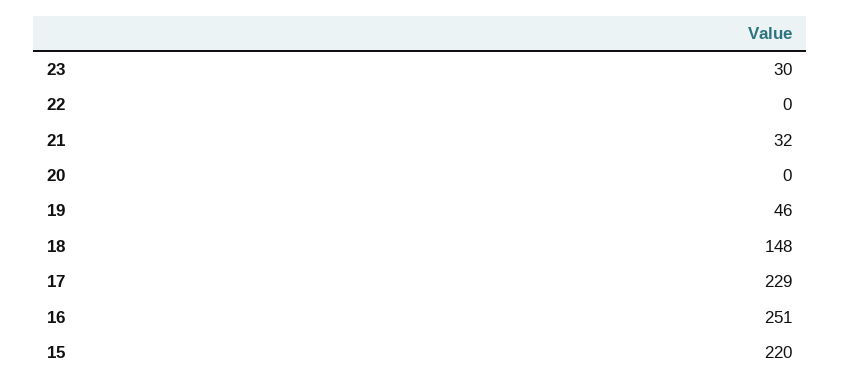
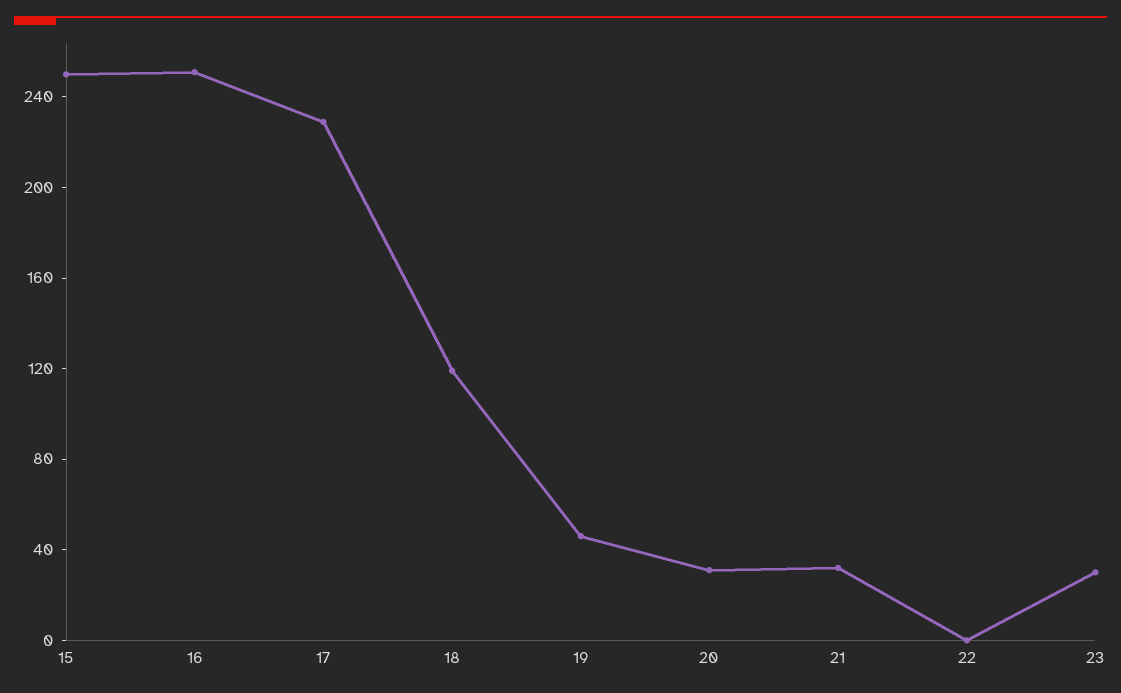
  {
    "23": 30,
    "22": 0,
    "21": 32,
-   "20": 0,
+   "20": 30,
    "19": 46,
-   "18": 148,
+   "18": 120,
    "17": 229,
    "16": 251,
-   "15": 220
+   "15": 250
  }

